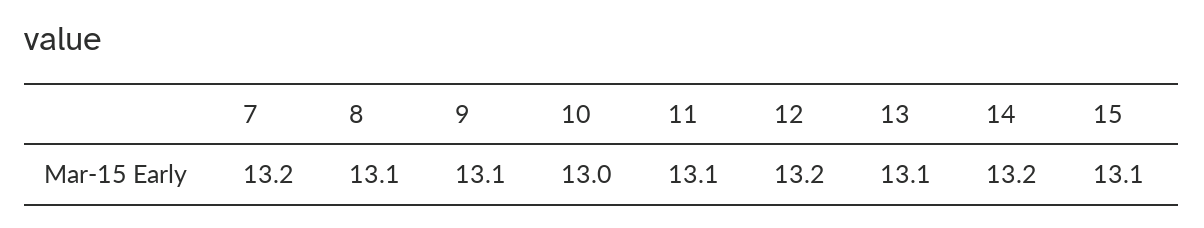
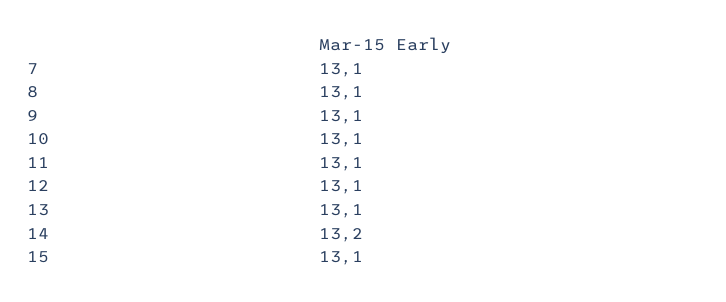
  {
-   "7": 13.2,
+   "7": 13.1,
    "8": 13.1,
    "9": 13.1,
-   "10": 13,
+   "10": 13.1,
    "11": 13.1,
-   "12": 13.2,
+   "12": 13.1,
    "13": 13.1,
    "14": 13.2,
    "15": 13.1
  }

